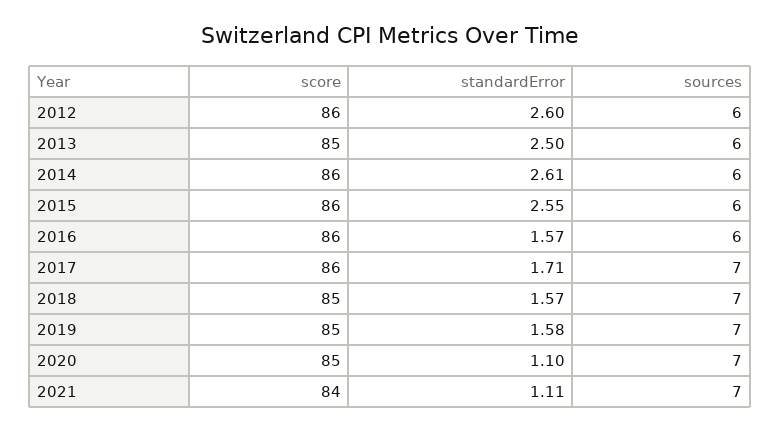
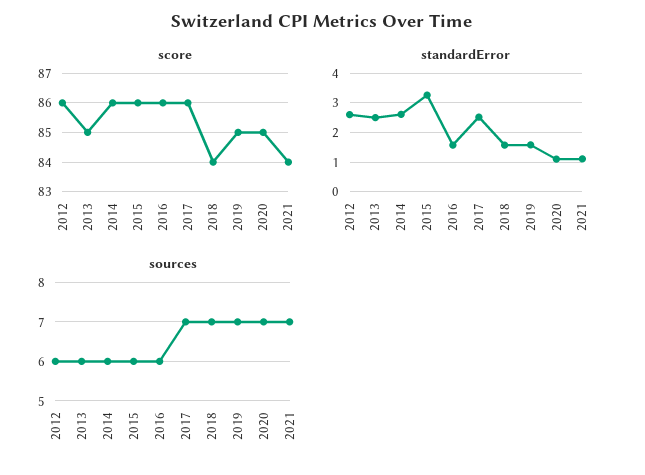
  {
    "score": {
      "2012": 86,
      "2013": 85,
      "2014": 86,
      "2015": 86,
      "2016": 86,
      "2017": 86,
-     "2018": 85,
+     "2018": 84,
      "2019": 85,
      "2020": 85,
      "2021": 84
    },
    "standardError": {
      "2012": 2.6,
      "2013": 2.5,
      "2014": 2.61,
-     "2015": 2.55,
+     "2015": 3.25,
      "2016": 1.57,
-     "2017": 1.71,
+     "2017": 2.5,
      "2018": 1.57,
      "2019": 1.58,
      "2020": 1.1,
      "2021": 1.11
    },
    "sources": {
      "2012": 6,
      "2013": 6,
      "2014": 6,
      "2015": 6,
      "2016": 6,
      "2017": 7,
      "2018": 7,
      "2019": 7,
      "2020": 7,
      "2021": 7
    }
  }

